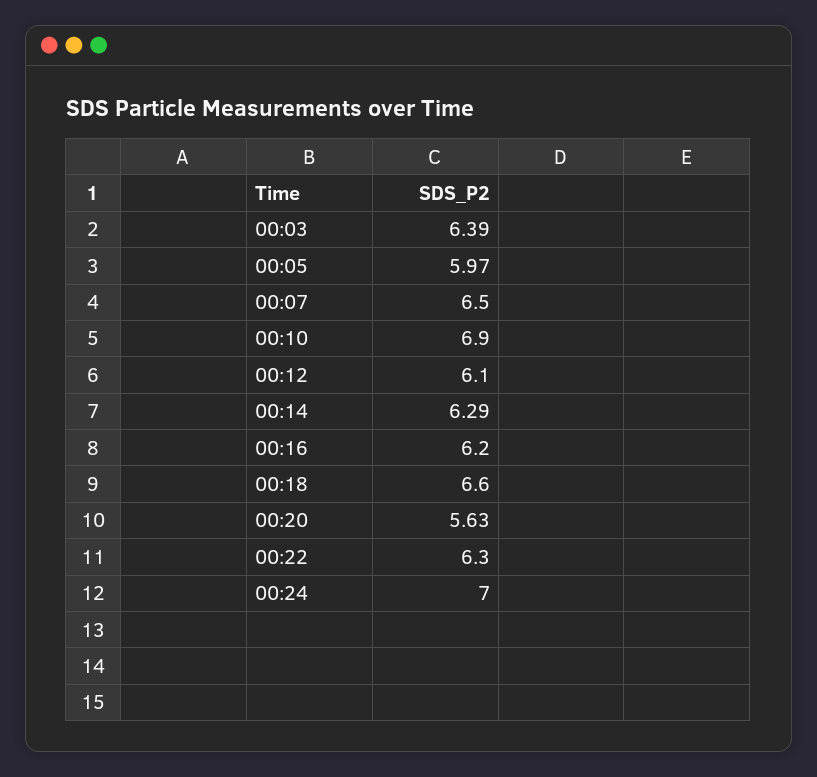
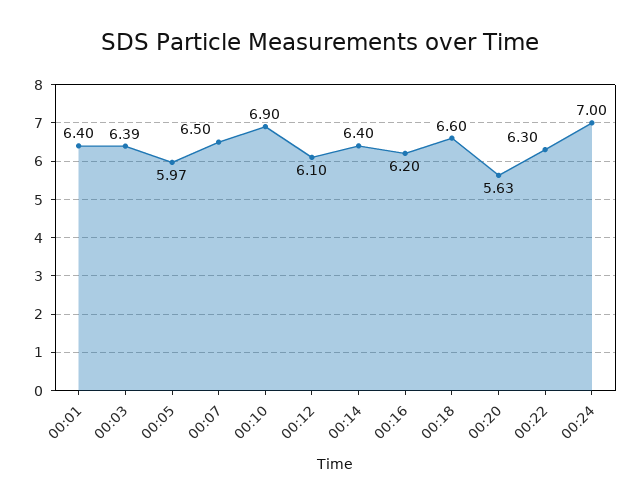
  {
    "00:03": 6.39,
    "00:05": 5.97,
    "00:07": 6.5,
    "00:10": 6.9,
    "00:12": 6.1,
-   "00:14": 6.29,
+   "00:14": 6.4,
    "00:16": 6.2,
    "00:18": 6.6,
    "00:20": 5.63,
    "00:22": 6.3,
-   "00:24": 7
+   "00:24": 7,
+   "00:01": 6.4
  }

